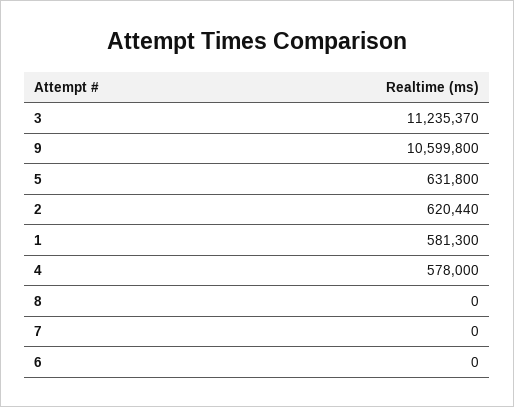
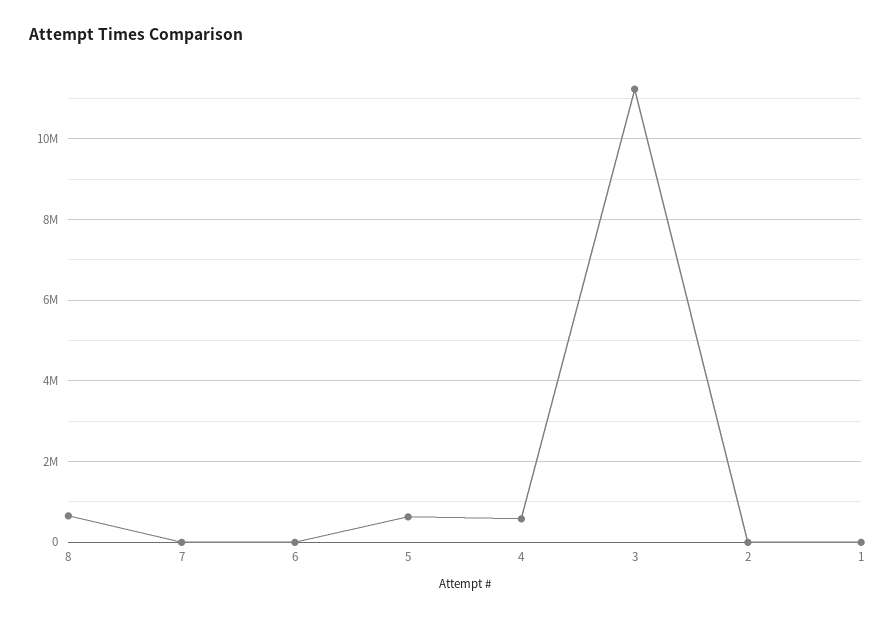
  {
    "3": 11235370,
-   "9": 10599800,
    "5": 631800,
-   "2": 620440,
+   "2": 0,
-   "1": 581300,
+   "1": 0,
    "4": 578000,
-   "8": 0,
+   "8": 600000,
    "7": 0,
    "6": 0
  }

